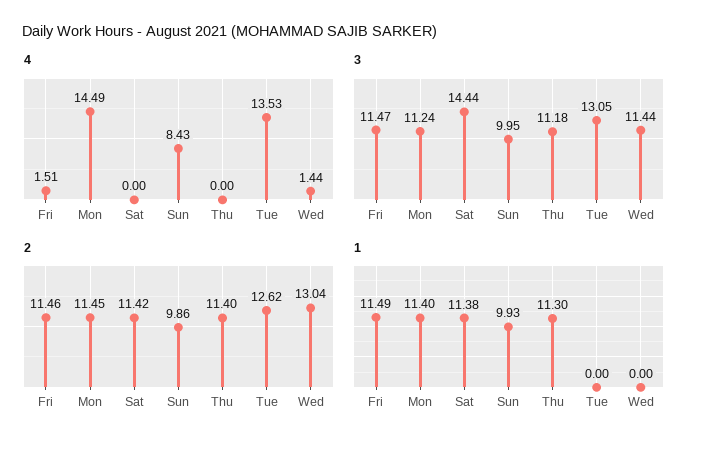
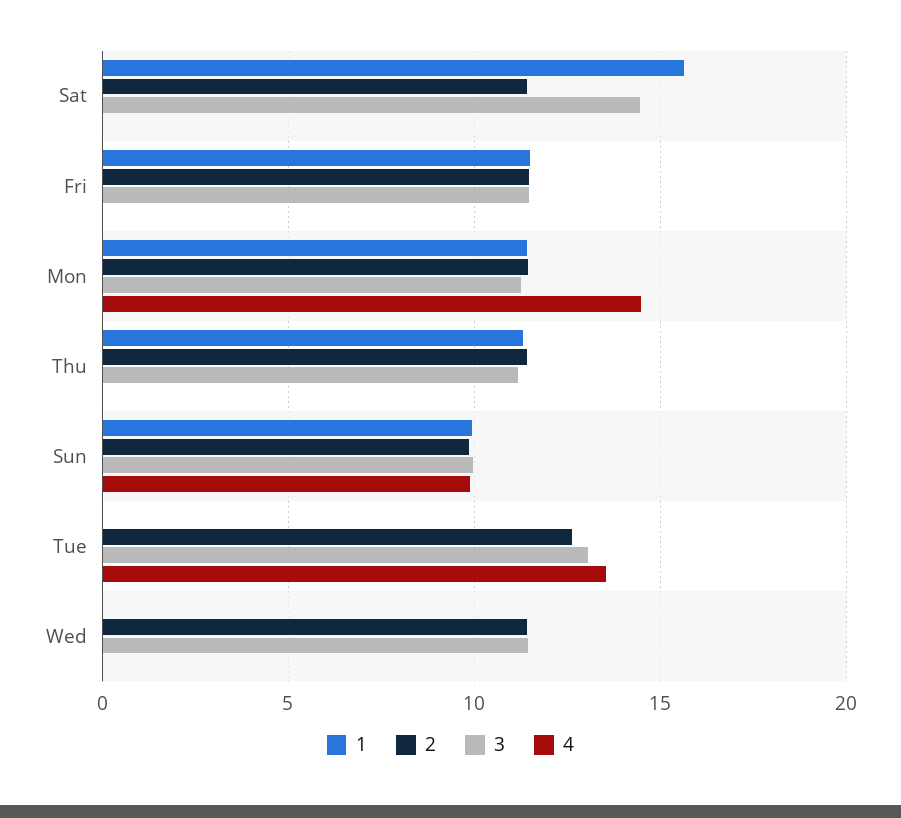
  {
    "4": {
-     "Fri": 1.51,
+     "Fri": 0,
      "Mon": 14.49,
      "Sat": 0,
-     "Sun": 8.43,
+     "Sun": 10,
      "Thu": 0,
      "Tue": 13.53,
-     "Wed": 1.44
+     "Wed": 0
    },
    "3": {
      "Fri": 11.47,
      "Mon": 11.24,
      "Sat": 14.44,
      "Sun": 9.95,
      "Thu": 11.18,
      "Tue": 13.05,
      "Wed": 11.44
    },
    "2": {
      "Fri": 11.46,
      "Mon": 11.45,
      "Sat": 11.42,
      "Sun": 9.86,
      "Thu": 11.4,
      "Tue": 12.62,
-     "Wed": 13.04
+     "Wed": 11.5
    },
    "1": {
      "Fri": 11.49,
      "Mon": 11.4,
-     "Sat": 11.38,
+     "Sat": 15.5,
      "Sun": 9.93,
      "Thu": 11.3,
      "Tue": 0,
      "Wed": 0
    }
  }

